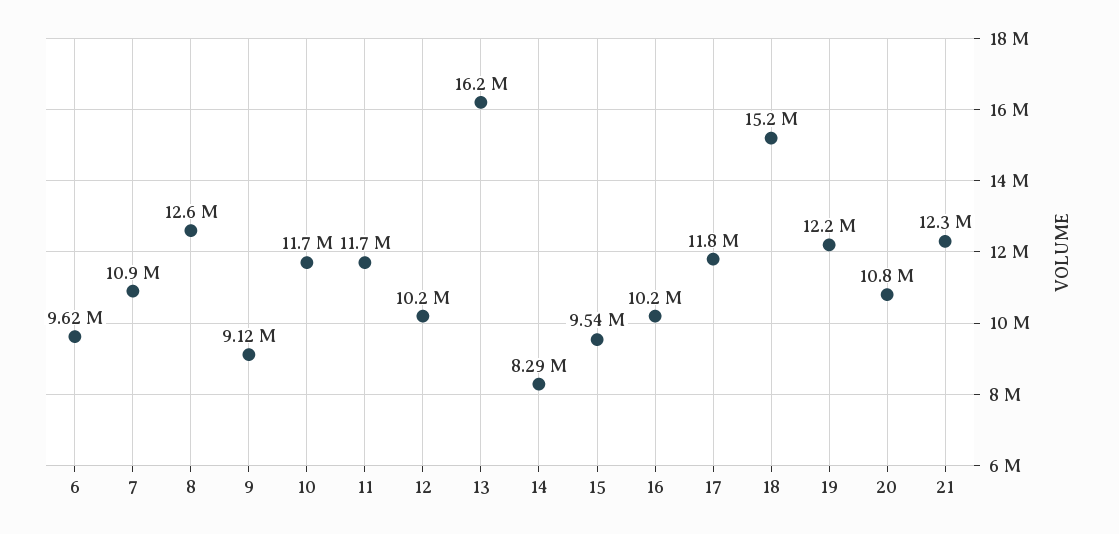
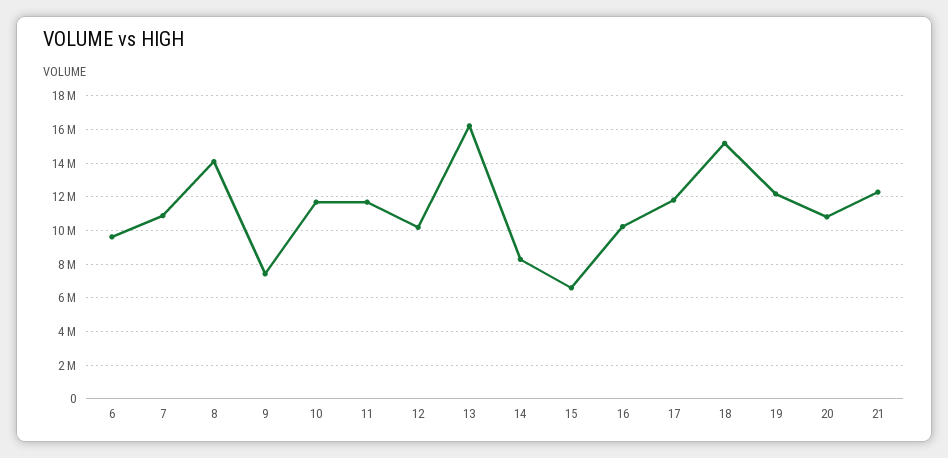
  {
    "6": 9620000,
    "7": 10900000,
-   "8": 12600000,
+   "8": 14000000,
-   "9": 9120000,
+   "9": 7500000,
    "10": 11700000,
    "11": 11700000,
    "12": 10200000,
    "13": 16200000,
    "14": 8290000,
-   "15": 9540000,
+   "15": 6500000,
    "16": 10200000,
    "17": 11800000,
    "18": 15200000,
    "19": 12200000,
    "20": 10800000,
    "21": 12300000
  }

